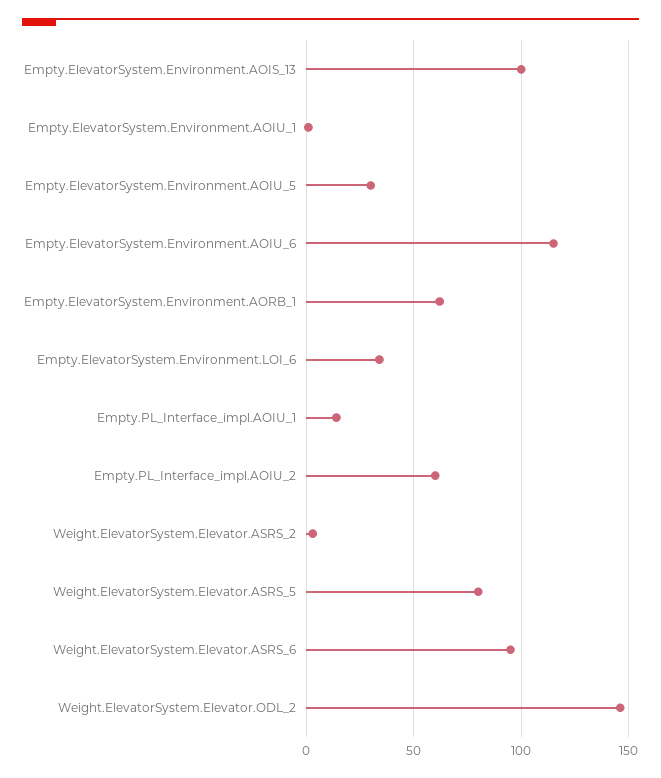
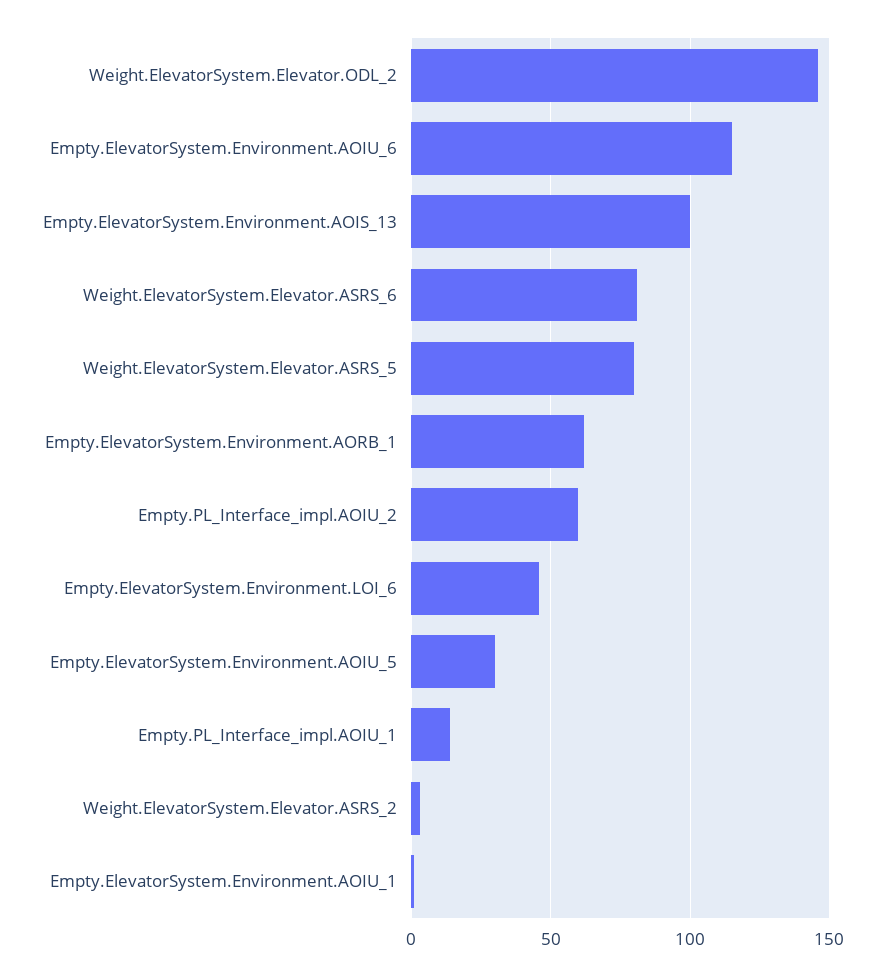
  {
    "Empty.ElevatorSystem.Environment.AOIS_13": 100,
    "Empty.ElevatorSystem.Environment.AOIU_1": 0,
    "Empty.ElevatorSystem.Environment.AOIU_5": 30,
    "Empty.ElevatorSystem.Environment.AOIU_6": 115,
    "Empty.ElevatorSystem.Environment.AORB_1": 60,
-   "Empty.ElevatorSystem.Environment.LOI_6": 35,
+   "Empty.ElevatorSystem.Environment.LOI_6": 45,
    "Empty.PL_Interface_impl.AOIU_1": 15,
    "Empty.PL_Interface_impl.AOIU_2": 60,
    "Weight.ElevatorSystem.Elevator.ASRS_2": 5,
    "Weight.ElevatorSystem.Elevator.ASRS_5": 80,
-   "Weight.ElevatorSystem.Elevator.ASRS_6": 95,
+   "Weight.ElevatorSystem.Elevator.ASRS_6": 80,
    "Weight.ElevatorSystem.Elevator.ODL_2": 145
  }

